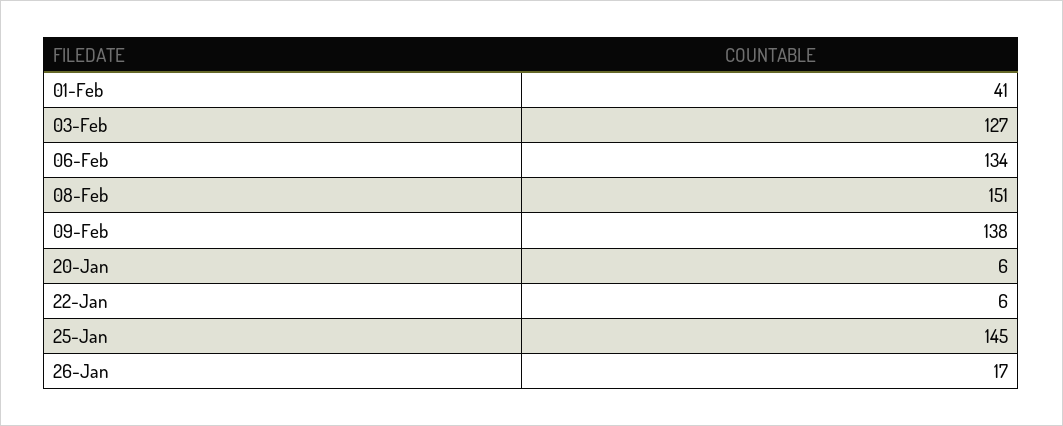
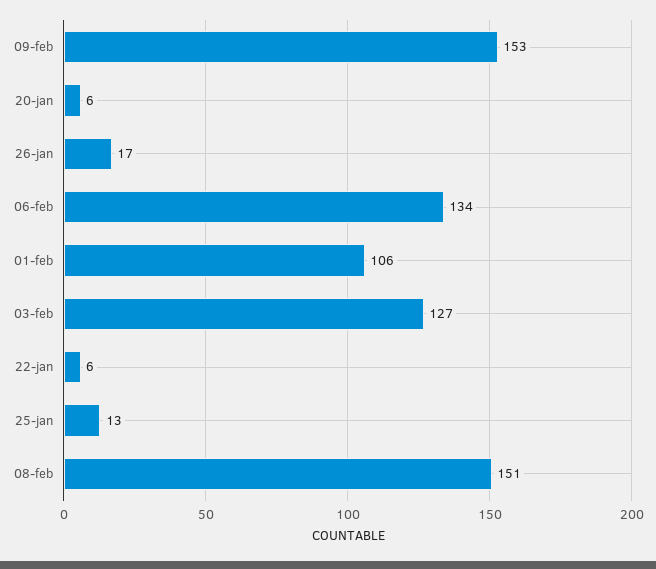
  {
-   "01-Feb": 41,
+   "01-Feb": 106,
    "03-Feb": 127,
    "06-Feb": 134,
    "08-Feb": 151,
-   "09-Feb": 138,
+   "09-Feb": 153,
    "20-Jan": 6,
    "22-Jan": 6,
-   "25-Jan": 145,
+   "25-Jan": 13,
    "26-Jan": 17
  }

